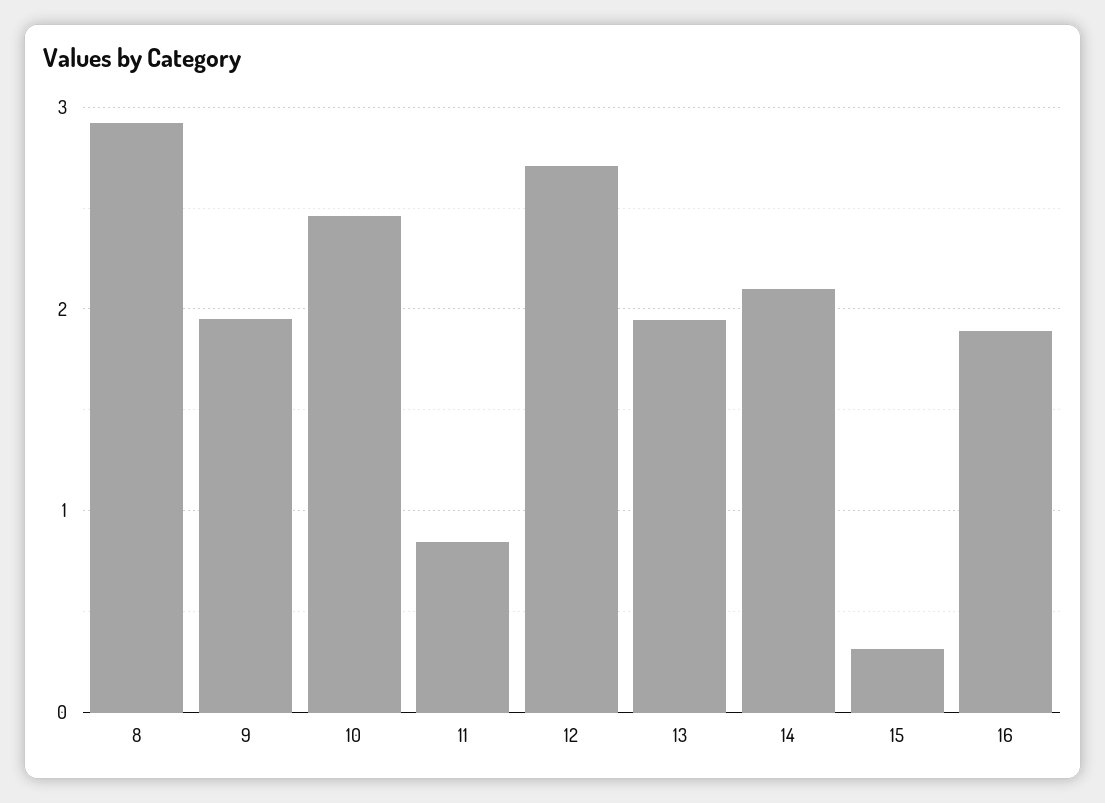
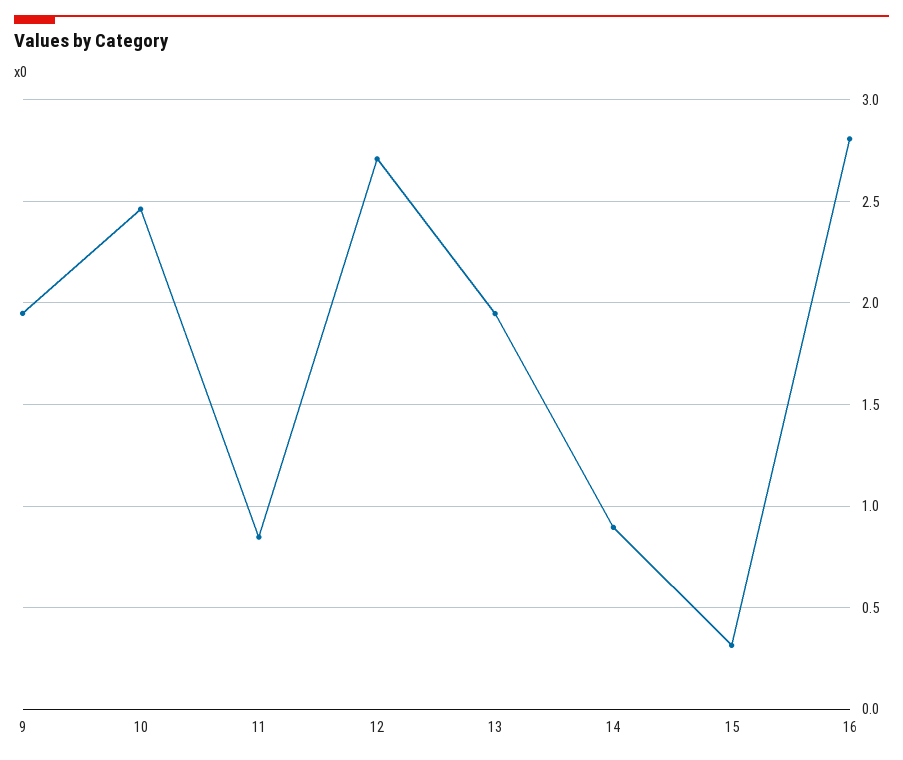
  {
-   "8": 2.9,
    "9": 1.95,
    "10": 2.45,
    "11": 0.85,
    "12": 2.7,
    "13": 1.95,
-   "14": 2.1,
+   "14": 0.9,
    "15": 0.3,
-   "16": 1.9
+   "16": 2.8
  }

